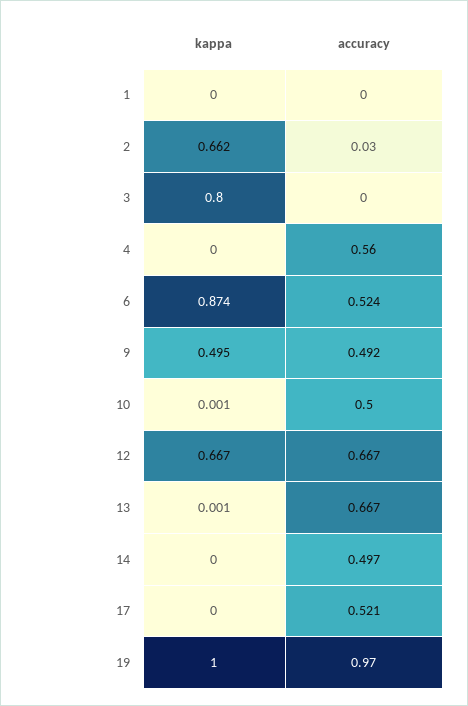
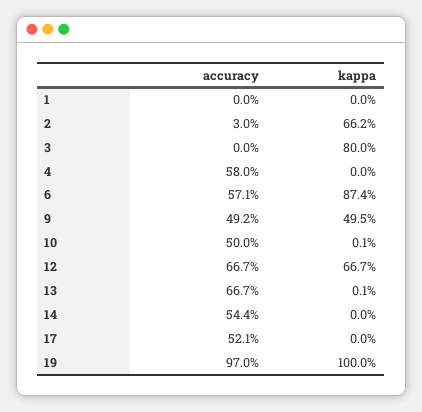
  {
    "kappa": {
      "1": 0,
      "2": 0.662,
      "3": 0.8,
      "4": 0,
      "6": 0.874,
      "9": 0.495,
      "10": 0.001,
      "12": 0.667,
      "13": 0.001,
      "14": 0,
      "17": 0,
      "19": 1
    },
    "accuracy": {
      "1": 0,
      "2": 0.03,
      "3": 0,
-     "4": 0.56,
+     "4": 0.58,
-     "6": 0.524,
+     "6": 0.571,
      "9": 0.492,
      "10": 0.5,
      "12": 0.667,
      "13": 0.667,
-     "14": 0.497,
+     "14": 0.544,
      "17": 0.521,
      "19": 0.97
    }
  }

